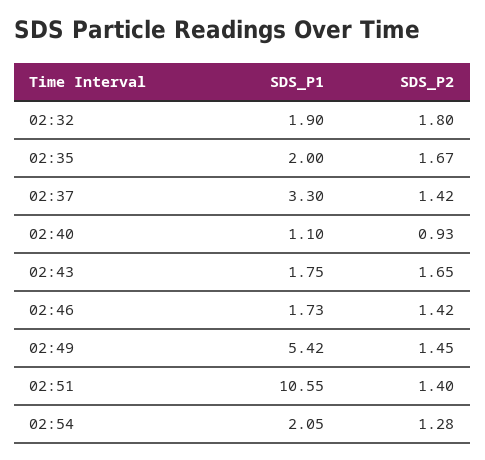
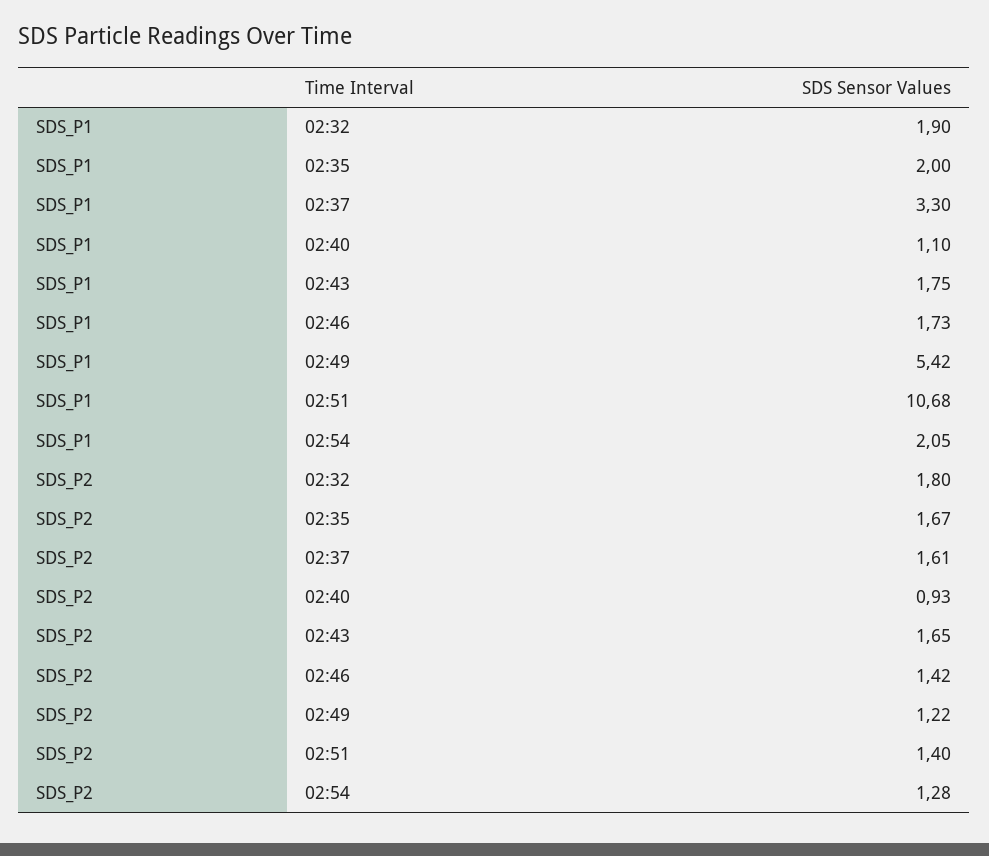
  {
    "SDS_P1": {
      "02:32": 1.9,
      "02:35": 2,
      "02:37": 3.3,
      "02:40": 1.1,
      "02:43": 1.75,
      "02:46": 1.73,
      "02:49": 5.42,
-     "02:51": 10.55,
+     "02:51": 10.68,
      "02:54": 2.05
    },
    "SDS_P2": {
      "02:32": 1.8,
      "02:35": 1.67,
-     "02:37": 1.42,
+     "02:37": 1.61,
      "02:40": 0.93,
      "02:43": 1.65,
      "02:46": 1.42,
-     "02:49": 1.45,
+     "02:49": 1.22,
      "02:51": 1.4,
      "02:54": 1.28
    }
  }

